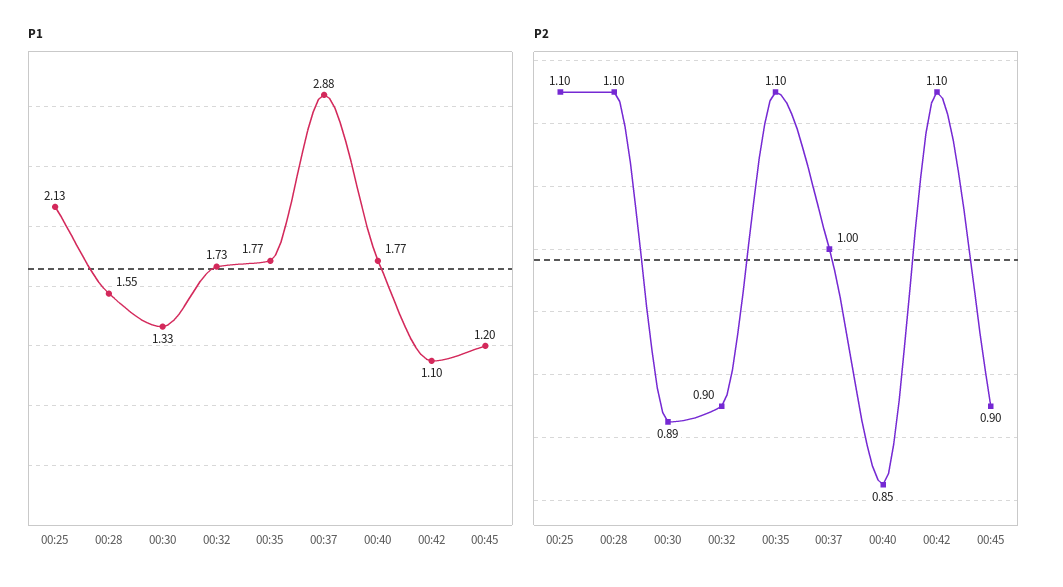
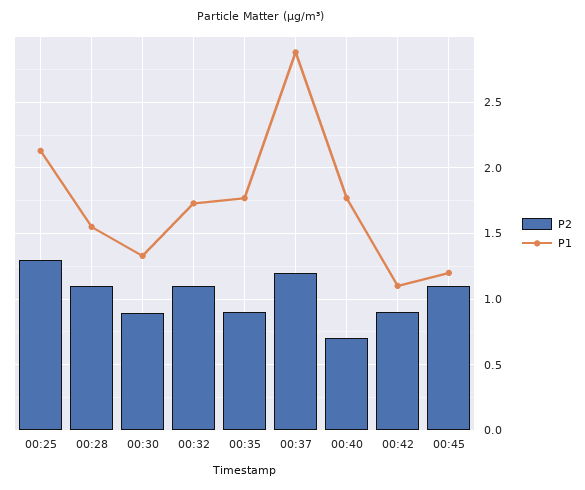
  {
    "P1": {
      "00:25": 2.13,
      "00:28": 1.55,
      "00:30": 1.33,
      "00:32": 1.73,
      "00:35": 1.77,
      "00:37": 2.88,
      "00:40": 1.77,
      "00:42": 1.1,
      "00:45": 1.2
    },
    "P2": {
-     "00:25": 1.1,
+     "00:25": 1.3,
      "00:28": 1.1,
      "00:30": 0.89,
-     "00:32": 0.9,
+     "00:32": 1.1,
-     "00:35": 1.1,
+     "00:35": 0.9,
-     "00:37": 1,
+     "00:37": 1.2,
-     "00:40": 0.85,
+     "00:40": 0.7,
-     "00:42": 1.1,
+     "00:42": 0.9,
-     "00:45": 0.9
+     "00:45": 1.1
    }
  }

